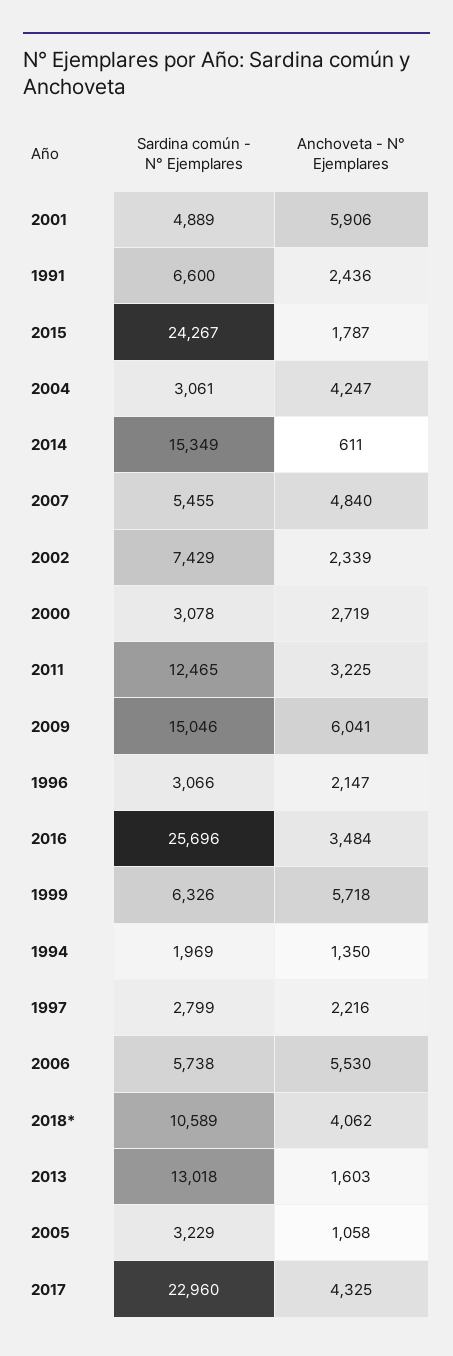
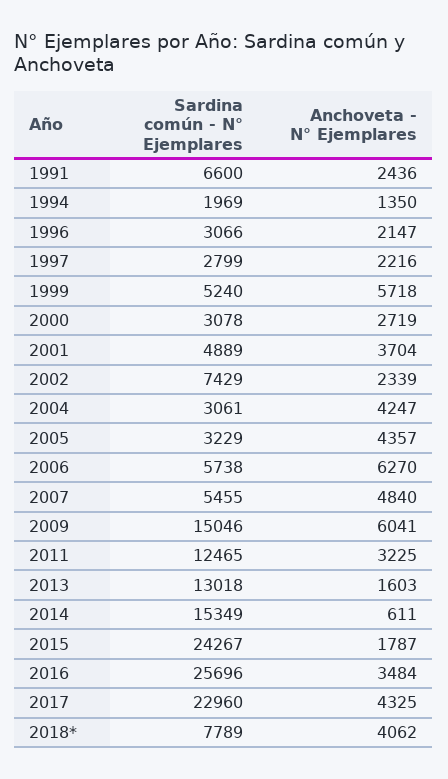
  {
    "Sardina común - N° Ejemplares": {
      "2001": 4889,
      "1991": 6600,
      "2015": 24267,
      "2004": 3061,
      "2014": 15349,
      "2007": 5455,
      "2002": 7429,
      "2000": 3078,
      "2011": 12465,
      "2009": 15046,
      "1996": 3066,
      "2016": 25696,
-     "1999": 6326,
+     "1999": 5240,
      "1994": 1969,
      "1997": 2799,
      "2006": 5738,
-     "2018*": 10589,
+     "2018*": 7789,
      "2013": 13018,
      "2005": 3229,
      "2017": 22960
    },
    "Anchoveta - N° Ejemplares": {
-     "2001": 5906,
+     "2001": 3704,
      "1991": 2436,
      "2015": 1787,
      "2004": 4247,
      "2014": 611,
      "2007": 4840,
      "2002": 2339,
      "2000": 2719,
      "2011": 3225,
      "2009": 6041,
      "1996": 2147,
      "2016": 3484,
      "1999": 5718,
      "1994": 1350,
      "1997": 2216,
-     "2006": 5530,
+     "2006": 6270,
      "2018*": 4062,
      "2013": 1603,
-     "2005": 1058,
+     "2005": 4357,
      "2017": 4325
    }
  }

